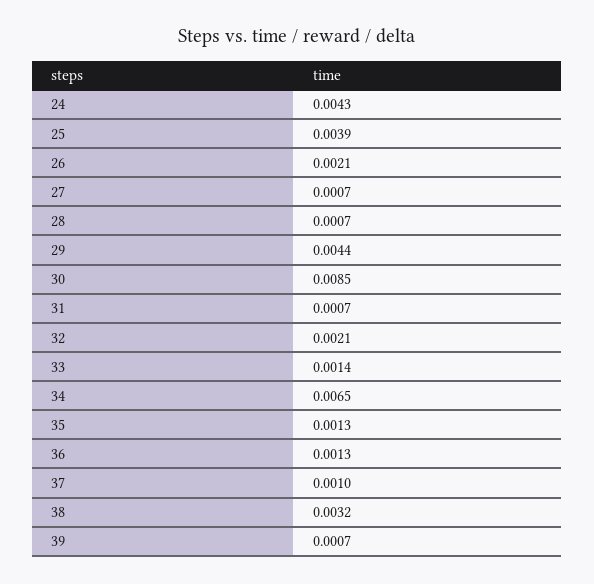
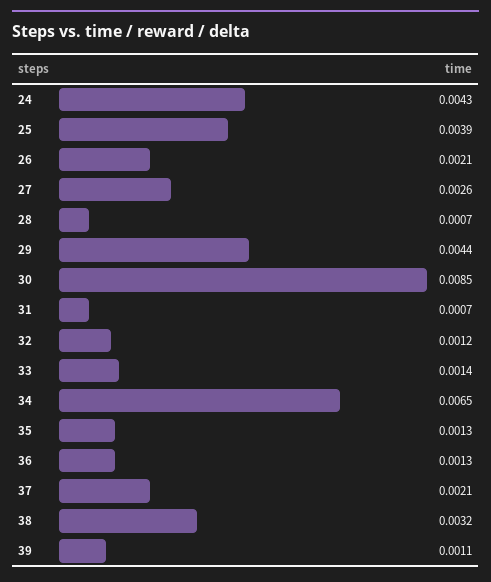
  {
    "24": 0.0043,
    "25": 0.0039,
    "26": 0.0021,
-   "27": 0.0007,
+   "27": 0.0026,
    "28": 0.0007,
    "29": 0.0044,
    "30": 0.0085,
    "31": 0.0007,
-   "32": 0.0021,
+   "32": 0.0012,
    "33": 0.0014,
    "34": 0.0065,
    "35": 0.0013,
    "36": 0.0013,
-   "37": 0.001,
+   "37": 0.0021,
    "38": 0.0032,
-   "39": 0.0007
+   "39": 0.0011
  }

